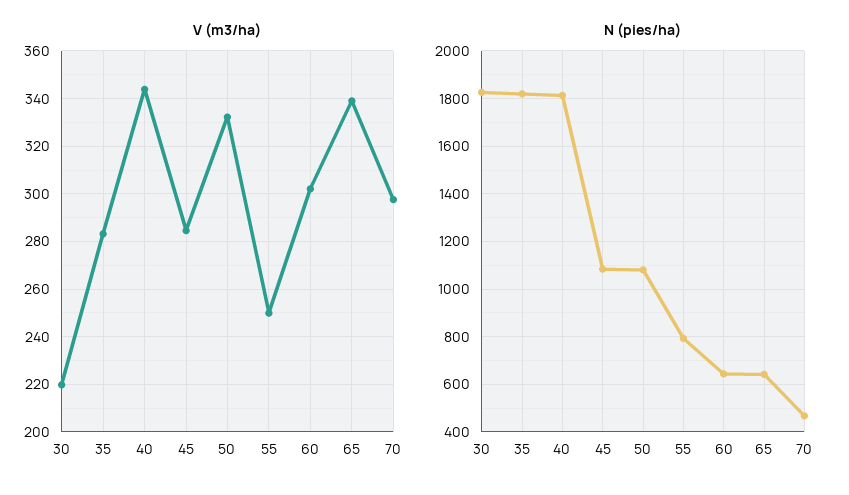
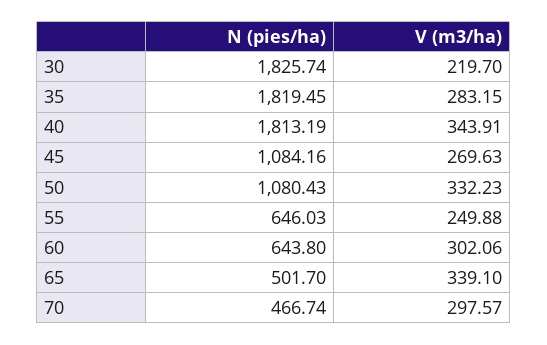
  {
    "V (m3/ha)": {
      "30": 219.7,
      "35": 283.15,
      "40": 343.91,
-     "45": 285,
+     "45": 269.63,
      "50": 332.23,
      "55": 249.88,
      "60": 302.06,
      "65": 339.1,
      "70": 297.57
    },
    "N (pies/ha)": {
      "30": 1825.74,
      "35": 1819.45,
      "40": 1813.19,
      "45": 1084.16,
      "50": 1080.43,
-     "55": 800,
+     "55": 646.03,
      "60": 643.8,
-     "65": 650,
+     "65": 501.7,
      "70": 466.74
    }
  }

